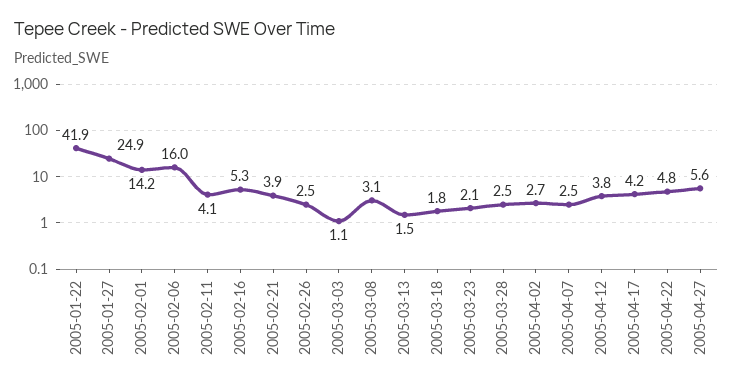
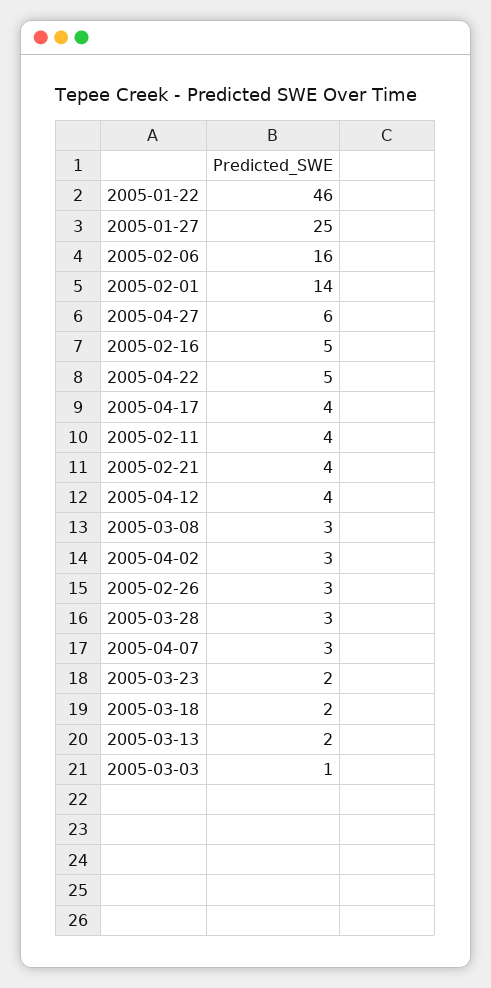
  {
-   "2005-01-22": 41.9,
+   "2005-01-22": 46,
    "2005-01-27": 24.9,
    "2005-02-01": 14.2,
    "2005-02-06": 16,
    "2005-02-11": 4.1,
    "2005-02-16": 5.3,
    "2005-02-21": 3.9,
    "2005-02-26": 2.5,
    "2005-03-03": 1.1,
    "2005-03-08": 3.1,
    "2005-03-13": 1.5,
    "2005-03-18": 1.8,
    "2005-03-23": 2.1,
    "2005-03-28": 2.5,
    "2005-04-02": 2.7,
    "2005-04-07": 2.5,
    "2005-04-12": 3.8,
    "2005-04-17": 4.2,
    "2005-04-22": 4.8,
    "2005-04-27": 5.6
  }

